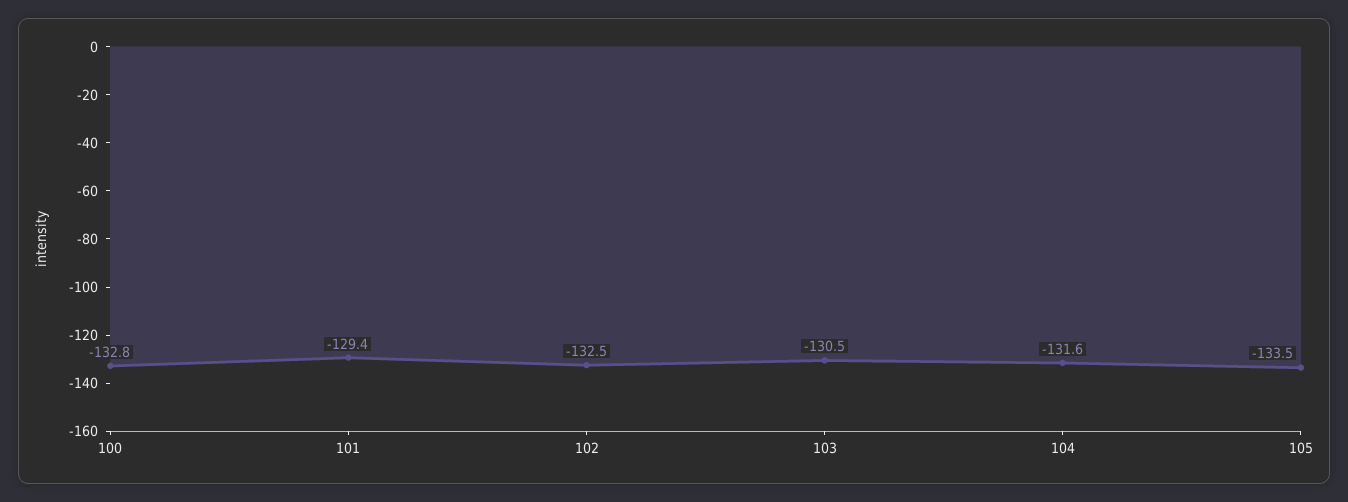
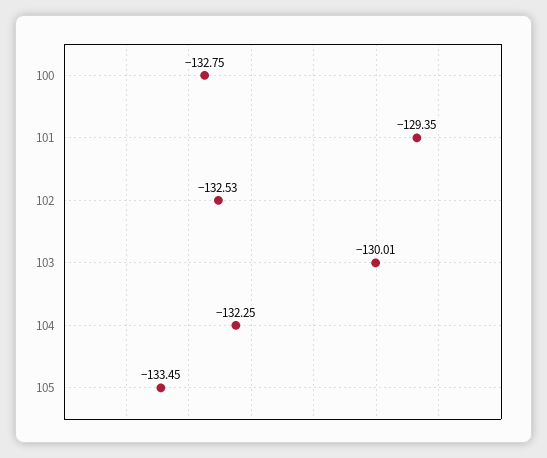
  {
    "100": -132.75,
    "101": -129.35,
    "102": -132.53,
-   "103": -130.5,
+   "103": -130.01,
-   "104": -131.6,
+   "104": -132.25,
    "105": -133.45
  }

